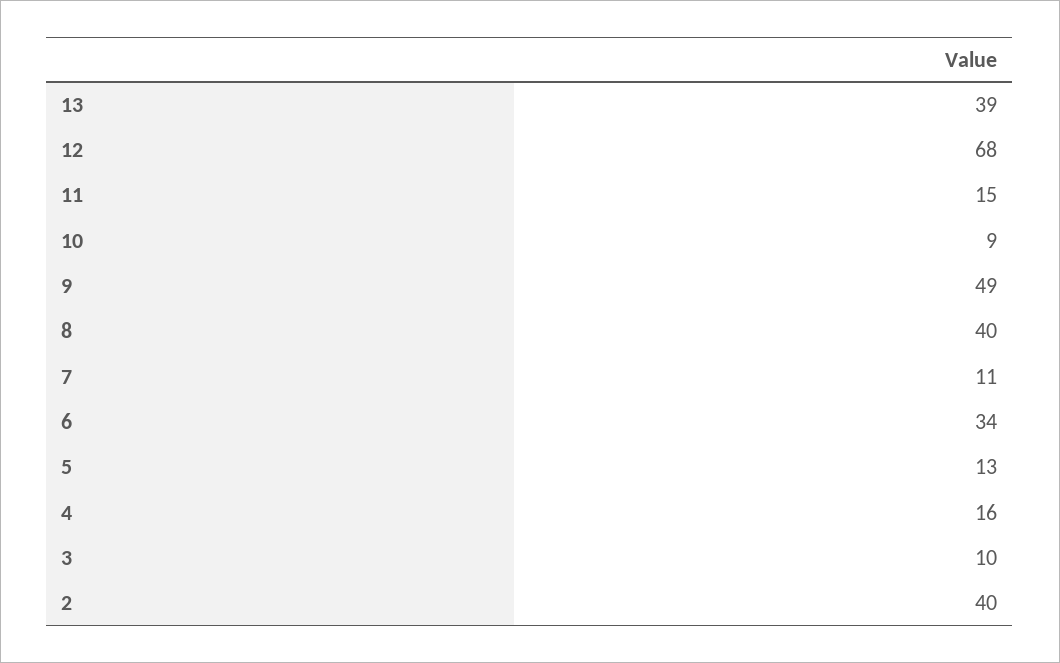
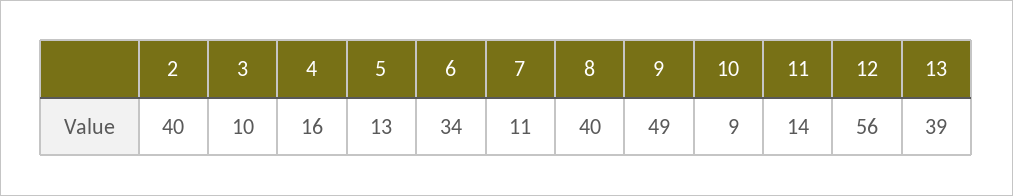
  {
    "13": 39,
-   "12": 68,
+   "12": 56,
-   "11": 15,
+   "11": 14,
    "10": 9,
    "9": 49,
    "8": 40,
    "7": 11,
    "6": 34,
    "5": 13,
    "4": 16,
    "3": 10,
    "2": 40
  }

